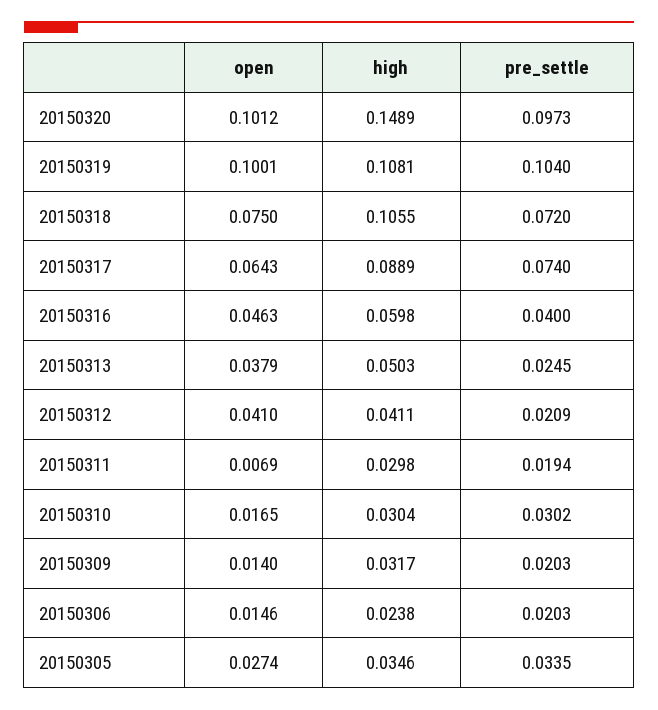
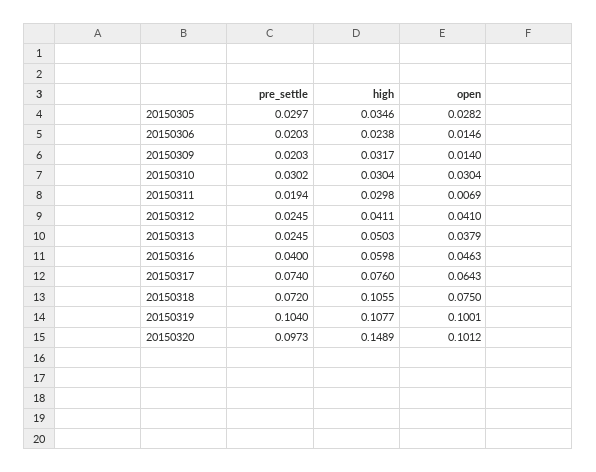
  {
    "open": {
      "20150320": 0.1012,
      "20150319": 0.1001,
      "20150318": 0.075,
      "20150317": 0.0643,
      "20150316": 0.0463,
      "20150313": 0.0379,
      "20150312": 0.041,
      "20150311": 0.0069,
-     "20150310": 0.0165,
+     "20150310": 0.0304,
      "20150309": 0.014,
      "20150306": 0.0146,
-     "20150305": 0.0274
+     "20150305": 0.0282
    },
    "high": {
      "20150320": 0.1489,
-     "20150319": 0.1081,
+     "20150319": 0.1077,
      "20150318": 0.1055,
-     "20150317": 0.0889,
+     "20150317": 0.076,
      "20150316": 0.0598,
      "20150313": 0.0503,
      "20150312": 0.0411,
      "20150311": 0.0298,
      "20150310": 0.0304,
      "20150309": 0.0317,
      "20150306": 0.0238,
      "20150305": 0.0346
    },
    "pre_settle": {
      "20150320": 0.0973,
      "20150319": 0.104,
      "20150318": 0.072,
      "20150317": 0.074,
      "20150316": 0.04,
      "20150313": 0.0245,
-     "20150312": 0.0209,
+     "20150312": 0.0245,
      "20150311": 0.0194,
      "20150310": 0.0302,
      "20150309": 0.0203,
      "20150306": 0.0203,
-     "20150305": 0.0335
+     "20150305": 0.0297
    }
  }

